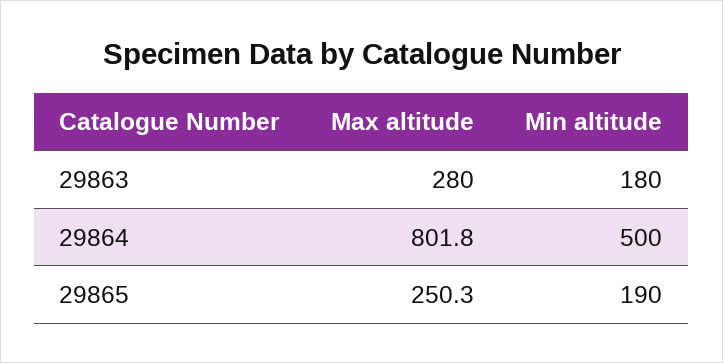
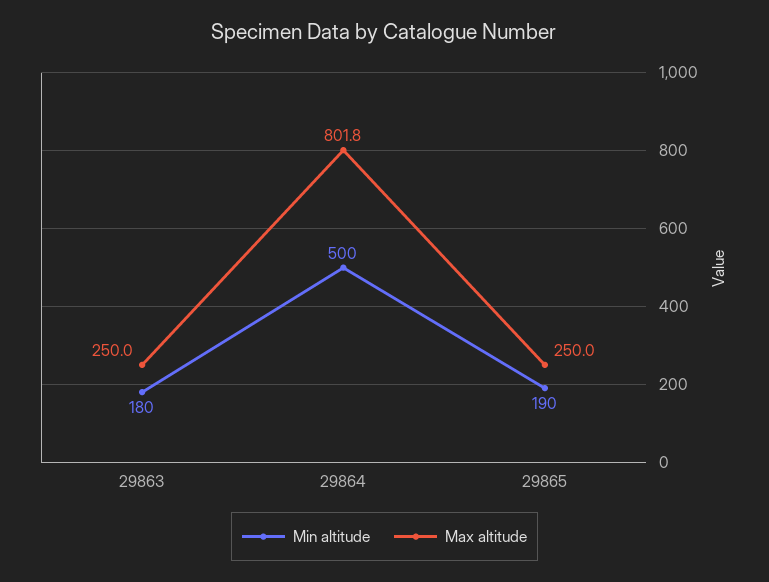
  {
    "Max altitude": {
-     "29863": 280,
+     "29863": 250,
      "29864": 801.8,
-     "29865": 250.3
+     "29865": 250
    },
    "Min altitude": {
      "29863": 180,
      "29864": 500,
      "29865": 190
    }
  }

